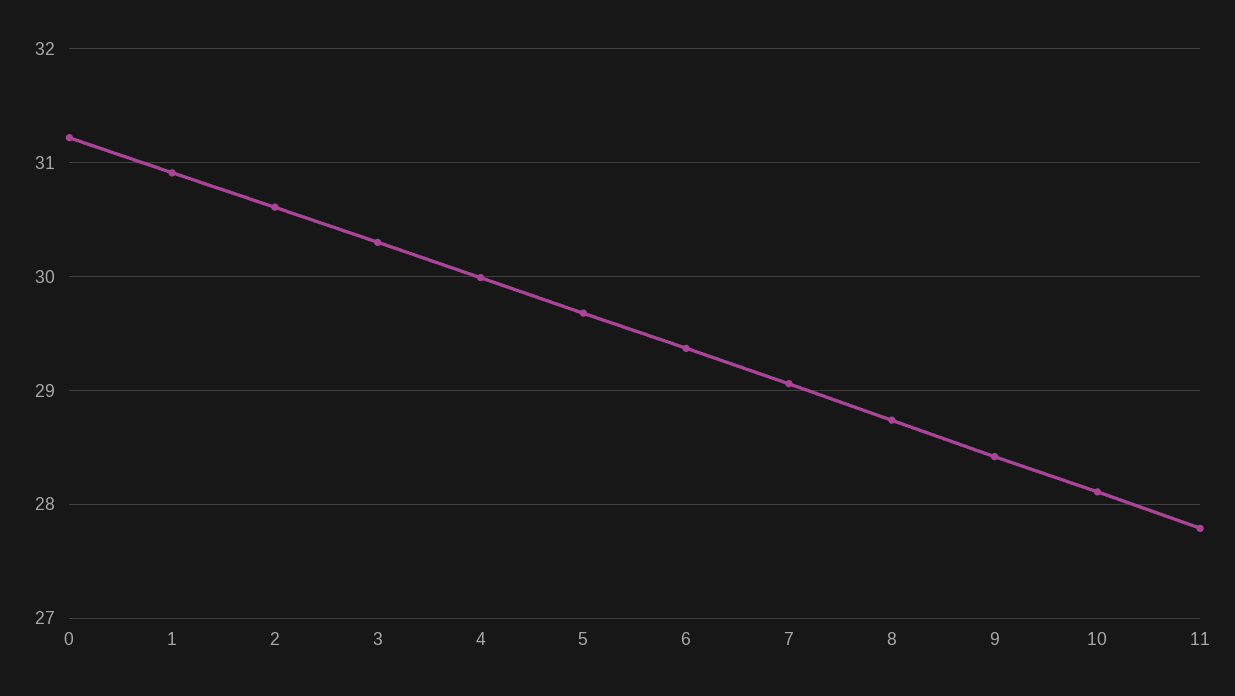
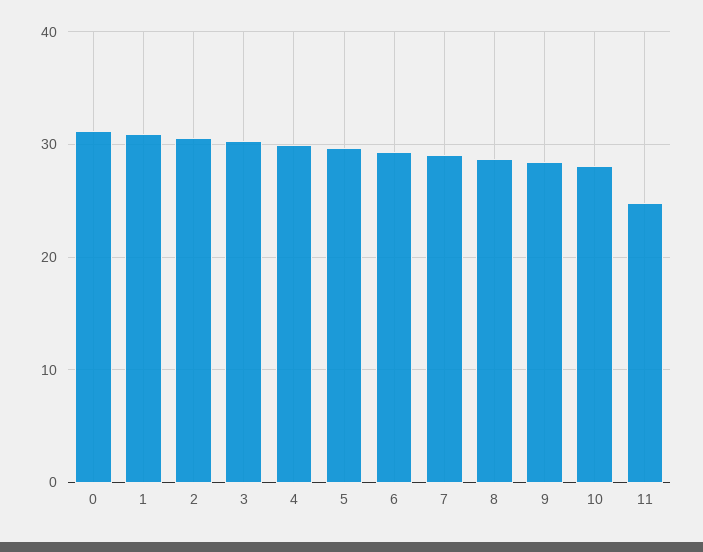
  {
    "0": 31.2,
    "1": 30.9,
    "2": 30.6,
    "3": 30.3,
    "4": 30,
    "5": 29.7,
    "6": 29.4,
    "7": 29.1,
    "8": 28.7,
    "9": 28.4,
    "10": 28.1,
-   "11": 27.8
+   "11": 25
  }

